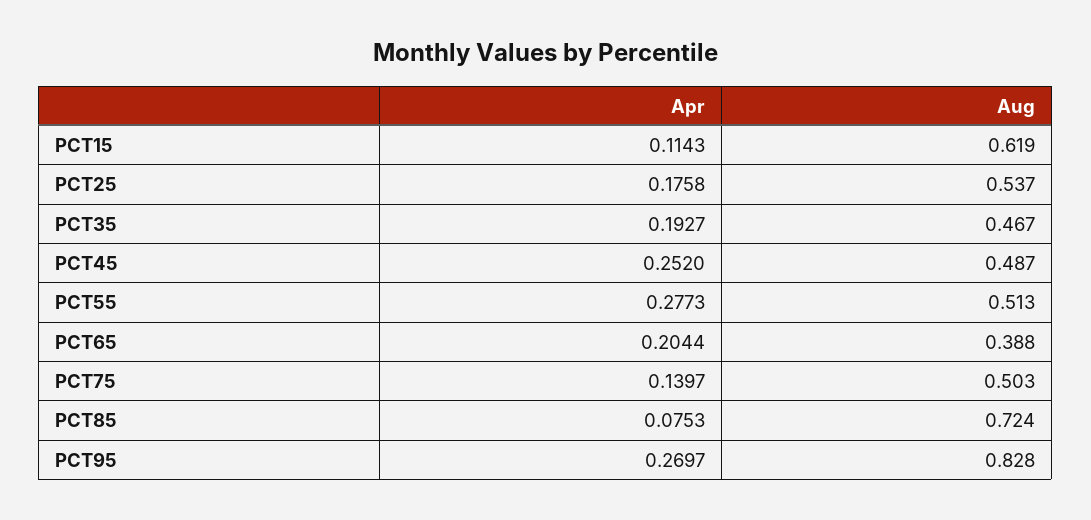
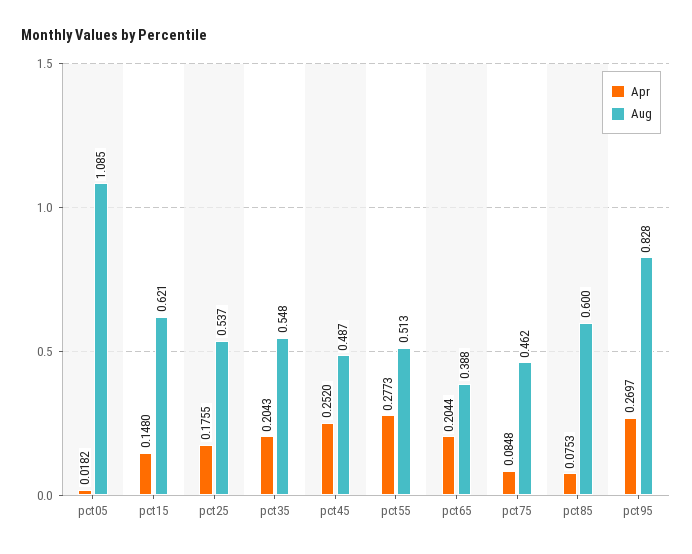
  {
    "Apr": {
-     "PCT15": 0.1143,
+     "PCT15": 0.148,
-     "PCT25": 0.1758,
+     "PCT25": 0.1755,
-     "PCT35": 0.1927,
+     "PCT35": 0.2043,
      "PCT45": 0.252,
      "PCT55": 0.2773,
      "PCT65": 0.2044,
-     "PCT75": 0.1397,
+     "PCT75": 0.0848,
      "PCT85": 0.0753,
-     "PCT95": 0.2697
+     "PCT95": 0.2697,
+     "pct05": 0.0182
    },
    "Aug": {
-     "PCT15": 0.619,
+     "PCT15": 0.621,
      "PCT25": 0.537,
-     "PCT35": 0.467,
+     "PCT35": 0.548,
      "PCT45": 0.487,
      "PCT55": 0.513,
      "PCT65": 0.388,
-     "PCT75": 0.503,
+     "PCT75": 0.462,
-     "PCT85": 0.724,
+     "PCT85": 0.6,
-     "PCT95": 0.828
+     "PCT95": 0.828,
+     "pct05": 1.085
    }
  }

